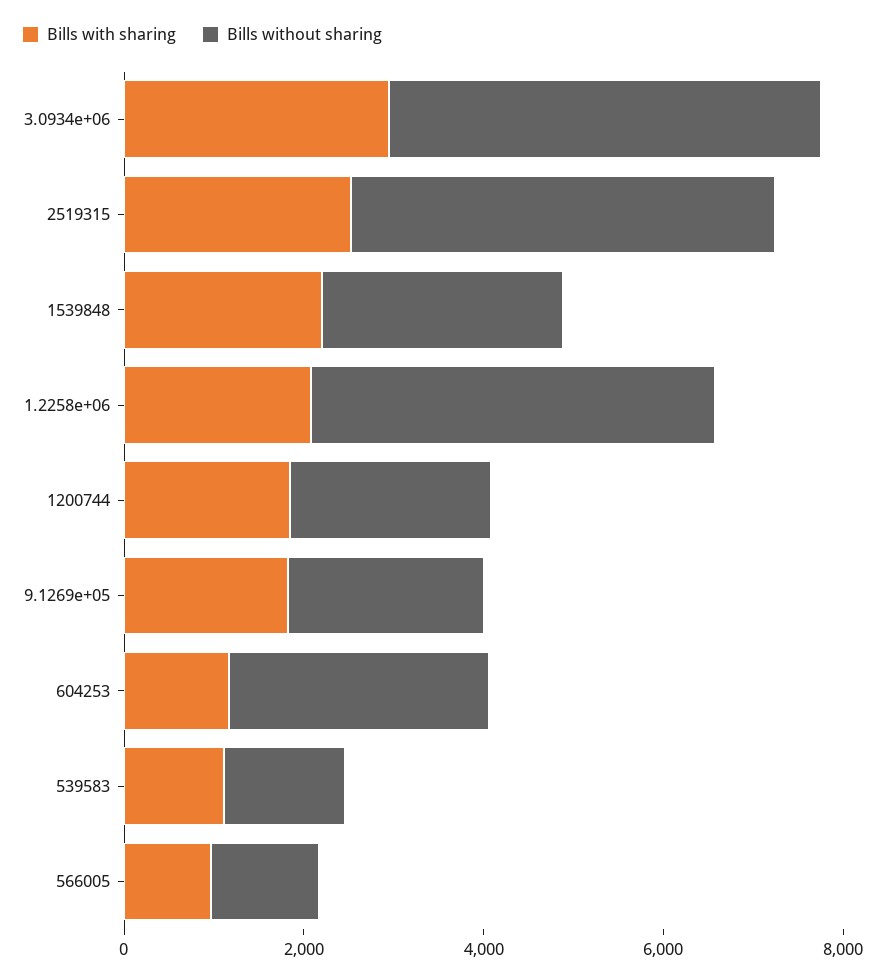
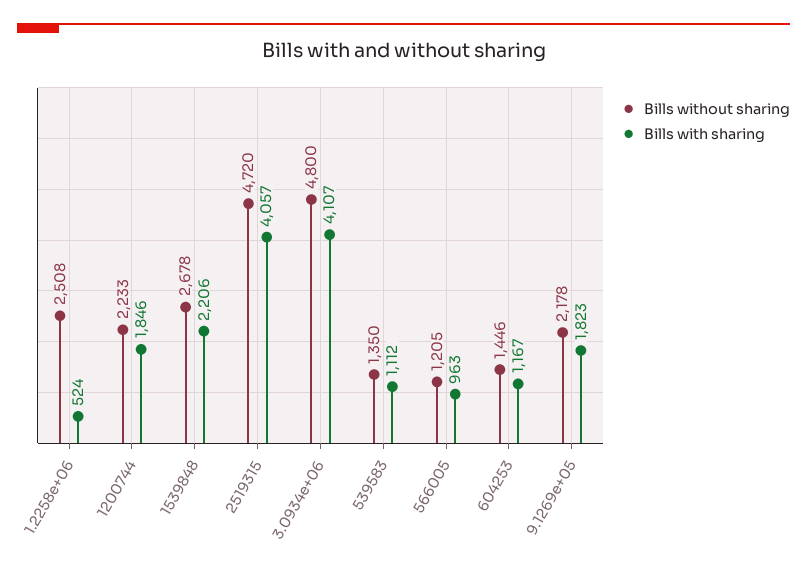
  {
    "Bills with sharing": {
-     "3.0934e+06": 3000,
+     "3.0934e+06": 4107,
-     "2519315": 2500,
+     "2519315": 4057,
      "1539848": 2206,
-     "1.2258e+06": 2000,
+     "1.2258e+06": 524,
      "1200744": 1846,
      "9.1269e+05": 1823,
      "604253": 1167,
      "539583": 1112,
      "566005": 963
    },
    "Bills without sharing": {
      "3.0934e+06": 4800,
      "2519315": 4720,
      "1539848": 2678,
-     "1.2258e+06": 4500,
+     "1.2258e+06": 2508,
      "1200744": 2233,
      "9.1269e+05": 2178,
-     "604253": 3000,
+     "604253": 1446,
      "539583": 1350,
      "566005": 1205
    }
  }

